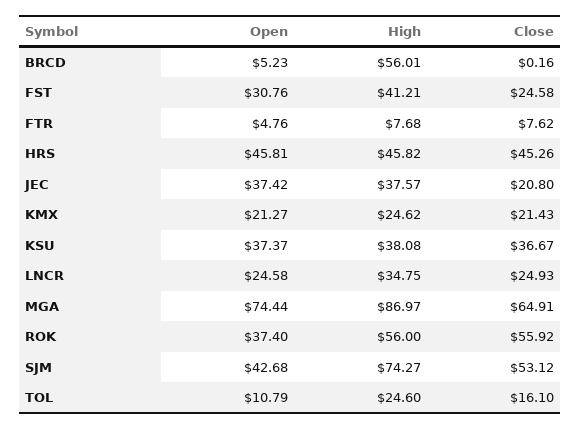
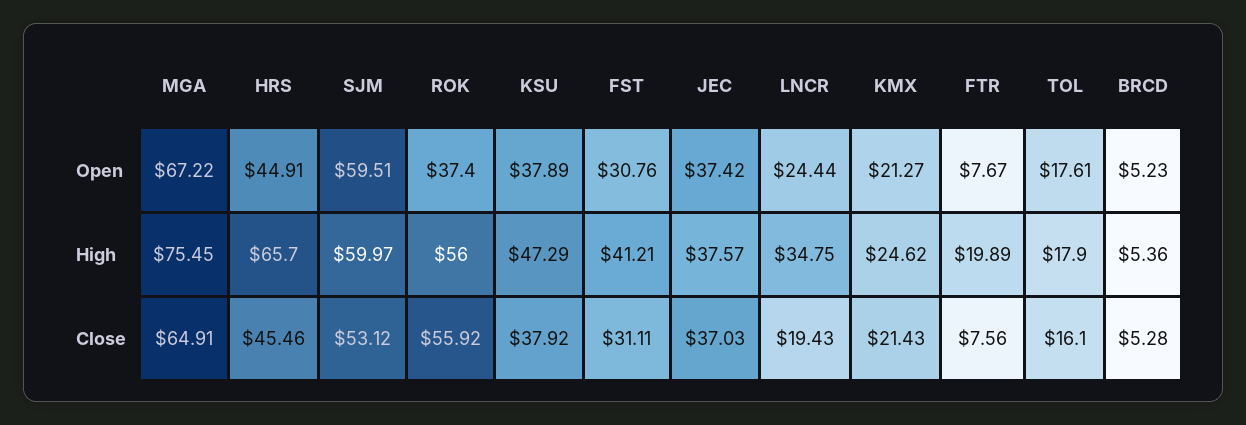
  {
    "Open": {
      "BRCD": 5.23,
      "FST": 30.76,
-     "FTR": 4.76,
+     "FTR": 7.67,
-     "HRS": 45.81,
+     "HRS": 44.91,
      "JEC": 37.42,
      "KMX": 21.27,
-     "KSU": 37.37,
+     "KSU": 37.89,
-     "LNCR": 24.58,
+     "LNCR": 24.44,
-     "MGA": 74.44,
+     "MGA": 67.22,
      "ROK": 37.4,
-     "SJM": 42.68,
+     "SJM": 59.51,
-     "TOL": 10.79
+     "TOL": 17.61
    },
    "High": {
-     "BRCD": 56.01,
+     "BRCD": 5.36,
      "FST": 41.21,
-     "FTR": 7.68,
+     "FTR": 19.89,
-     "HRS": 45.82,
+     "HRS": 65.7,
      "JEC": 37.57,
      "KMX": 24.62,
-     "KSU": 38.08,
+     "KSU": 47.29,
      "LNCR": 34.75,
-     "MGA": 86.97,
+     "MGA": 75.45,
      "ROK": 56,
-     "SJM": 74.27,
+     "SJM": 59.97,
-     "TOL": 24.6
+     "TOL": 17.9
    },
    "Close": {
-     "BRCD": 0.16,
+     "BRCD": 5.28,
-     "FST": 24.58,
+     "FST": 31.11,
-     "FTR": 7.62,
+     "FTR": 7.56,
-     "HRS": 45.26,
+     "HRS": 45.46,
-     "JEC": 20.8,
+     "JEC": 37.03,
      "KMX": 21.43,
-     "KSU": 36.67,
+     "KSU": 37.92,
-     "LNCR": 24.93,
+     "LNCR": 19.43,
      "MGA": 64.91,
      "ROK": 55.92,
      "SJM": 53.12,
      "TOL": 16.1
    }
  }

